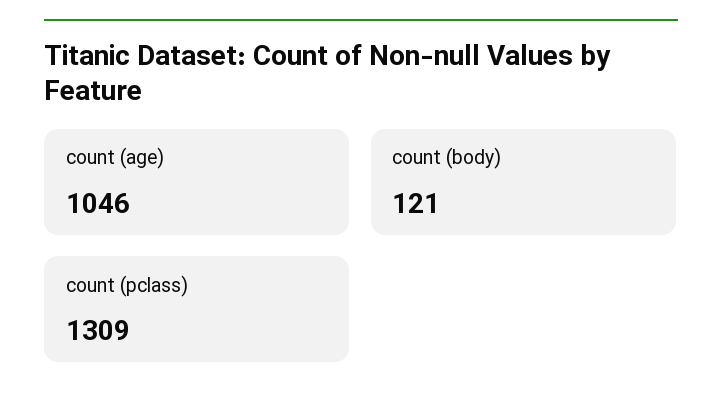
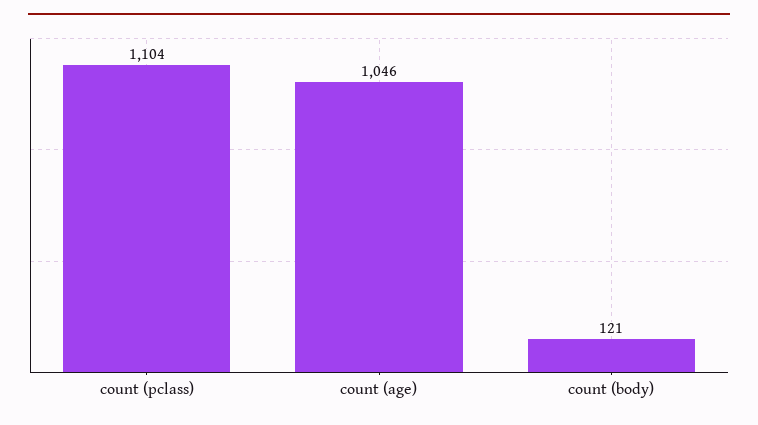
  {
    "count (age)": 1046,
    "count (body)": 121,
-   "count (pclass)": 1309
+   "count (pclass)": 1104
  }

